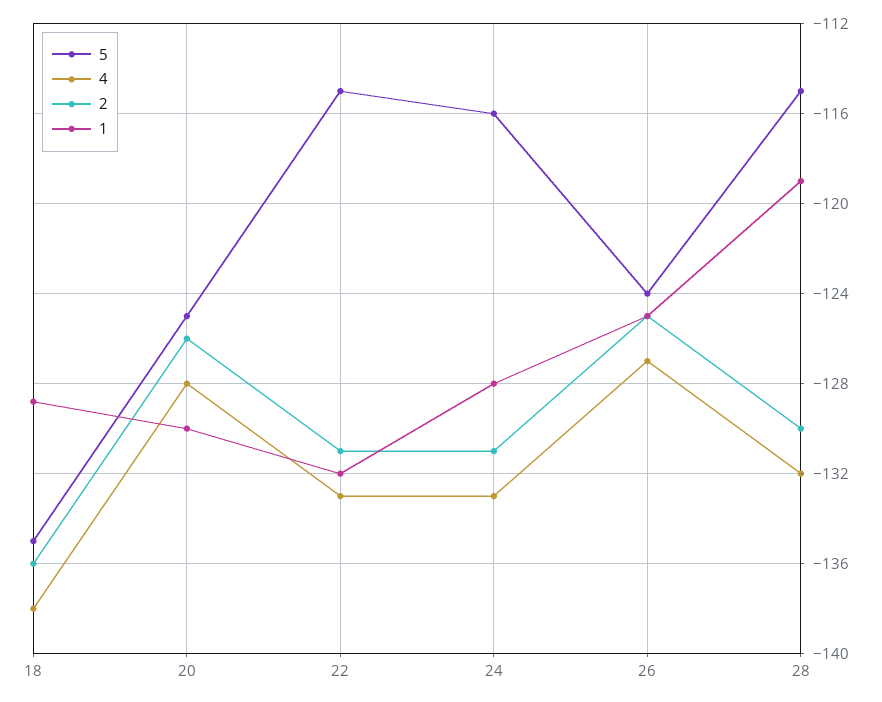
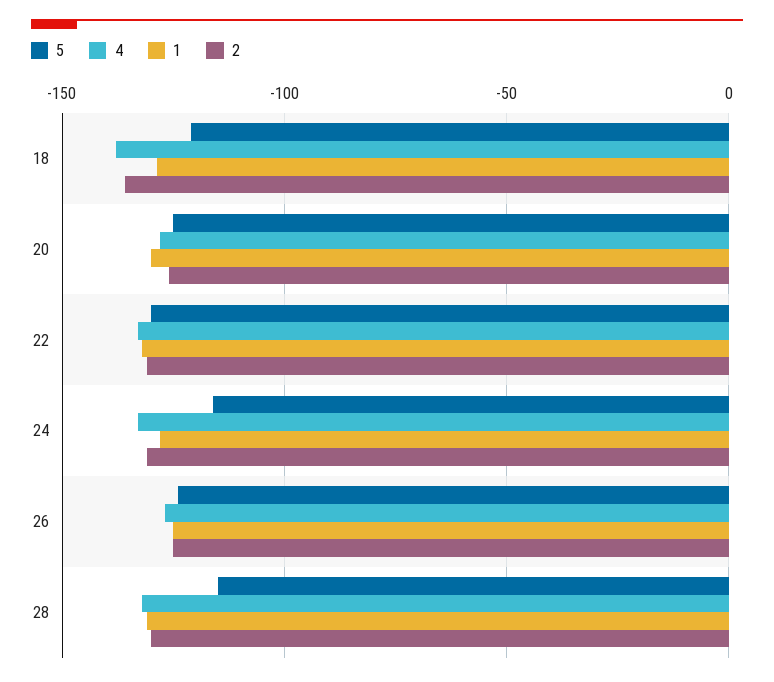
  {
    "5": {
-     "18": -135,
+     "18": -120,
      "20": -125,
-     "22": -115,
+     "22": -130,
      "24": -116,
      "26": -124,
      "28": -115
    },
    "4": {
      "18": -138,
      "20": -128,
      "22": -133,
      "24": -133,
      "26": -127,
      "28": -132
    },
    "2": {
      "18": -136,
      "20": -126,
      "22": -131,
      "24": -131,
      "26": -125,
      "28": -130
    },
    "1": {
      "18": -129,
      "20": -130,
      "22": -132,
      "24": -128,
      "26": -125,
-     "28": -119
+     "28": -130
    }
  }

